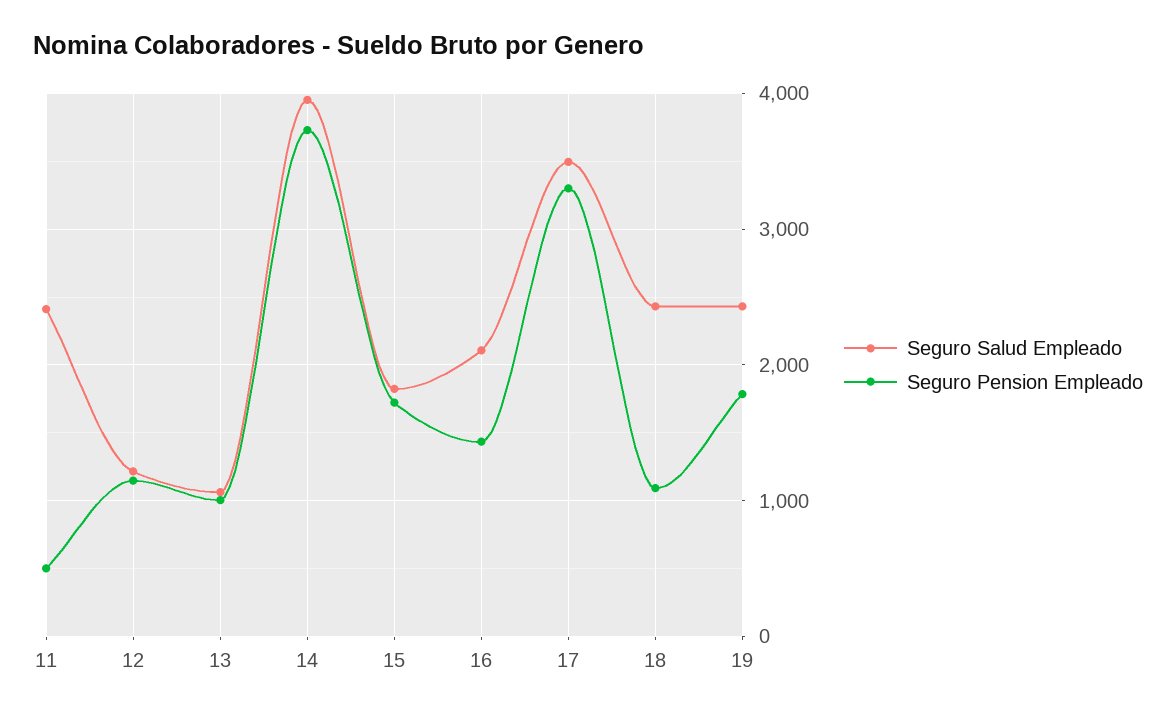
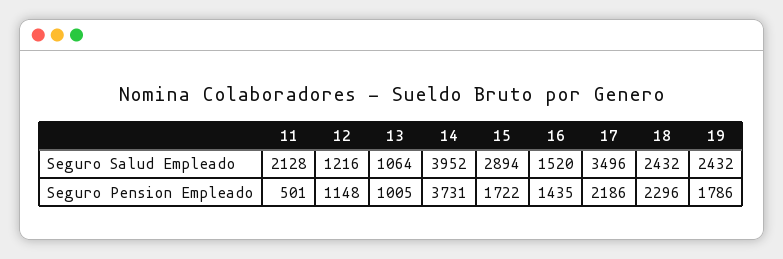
  {
    "Seguro Salud Empleado": {
-     "11": 2400,
+     "11": 2128,
      "12": 1216,
      "13": 1064,
      "14": 3952,
-     "15": 1800,
+     "15": 2894,
-     "16": 2100,
+     "16": 1520,
      "17": 3496,
      "18": 2432,
      "19": 2432
    },
    "Seguro Pension Empleado": {
      "11": 501,
      "12": 1148,
      "13": 1005,
      "14": 3731,
      "15": 1722,
      "16": 1435,
-     "17": 3300,
+     "17": 2186,
-     "18": 1100,
+     "18": 2296,
      "19": 1786
    }
  }

